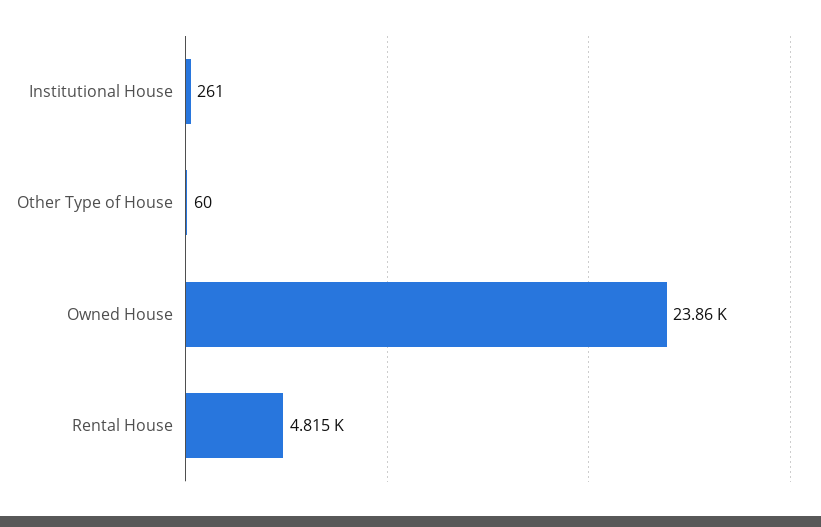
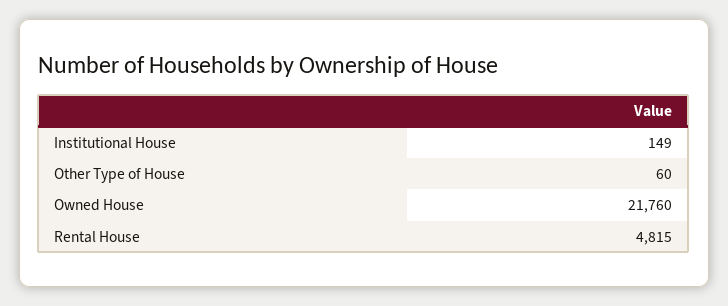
  {
-   "Institutional House": 261,
+   "Institutional House": 149,
    "Other Type of House": 60,
-   "Owned House": 23860,
+   "Owned House": 21760,
    "Rental House": 4815
  }

